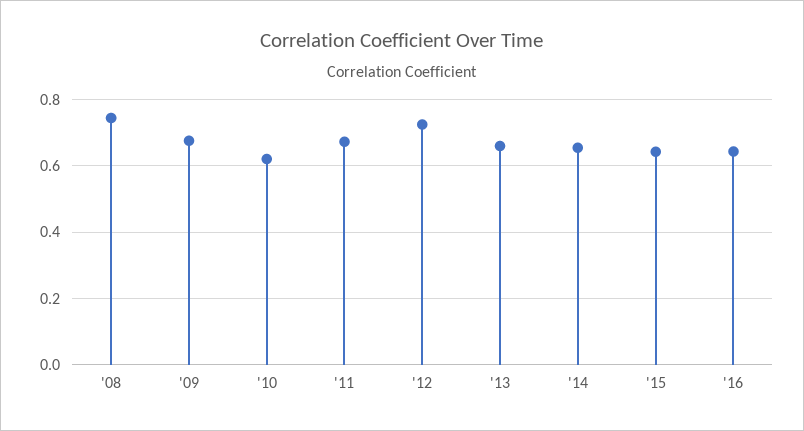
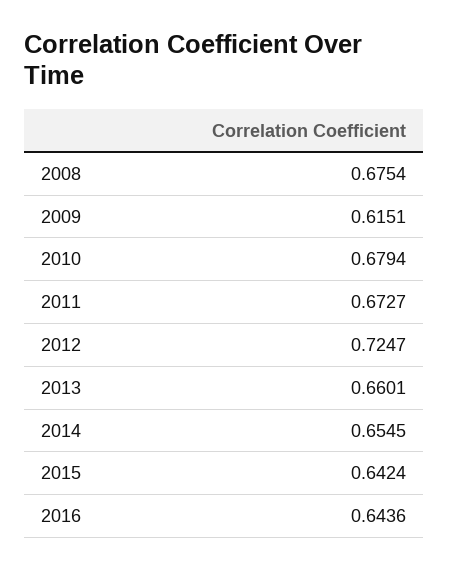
  {
-   "'08": 0.74,
+   "'08": 0.6754,
-   "'09": 0.68,
+   "'09": 0.6151,
-   "'10": 0.62,
+   "'10": 0.6794,
    "'11": 0.6727,
    "'12": 0.7247,
    "'13": 0.6601,
    "'14": 0.6545,
    "'15": 0.6424,
    "'16": 0.6436
  }

